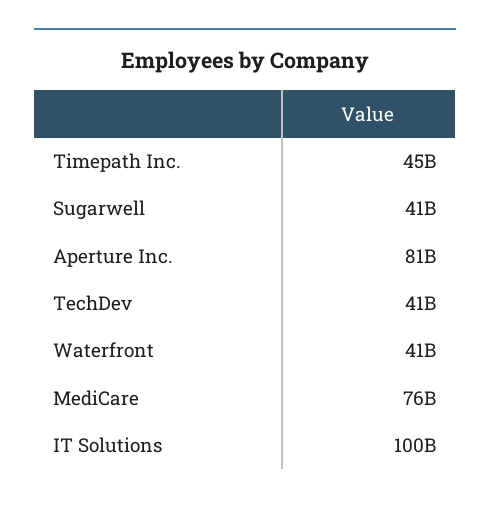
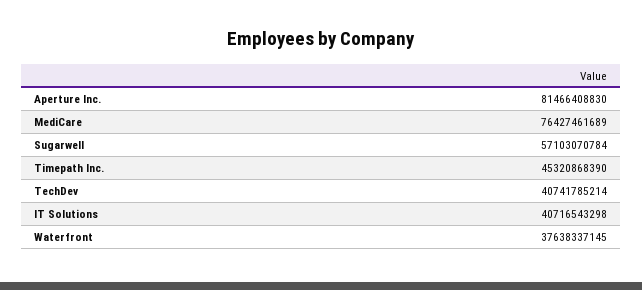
  {
    "Timepath Inc.": 45320868390,
-   "Sugarwell": 41000000000,
+   "Sugarwell": 57103070784,
    "Aperture Inc.": 81466408830,
    "TechDev": 40741785214,
-   "Waterfront": 41000000000,
+   "Waterfront": 37638337145,
    "MediCare": 76427461689,
-   "IT Solutions": 100000000000
+   "IT Solutions": 40716543298
  }

